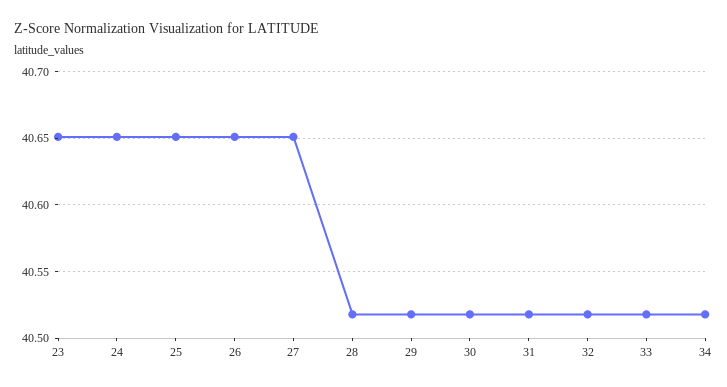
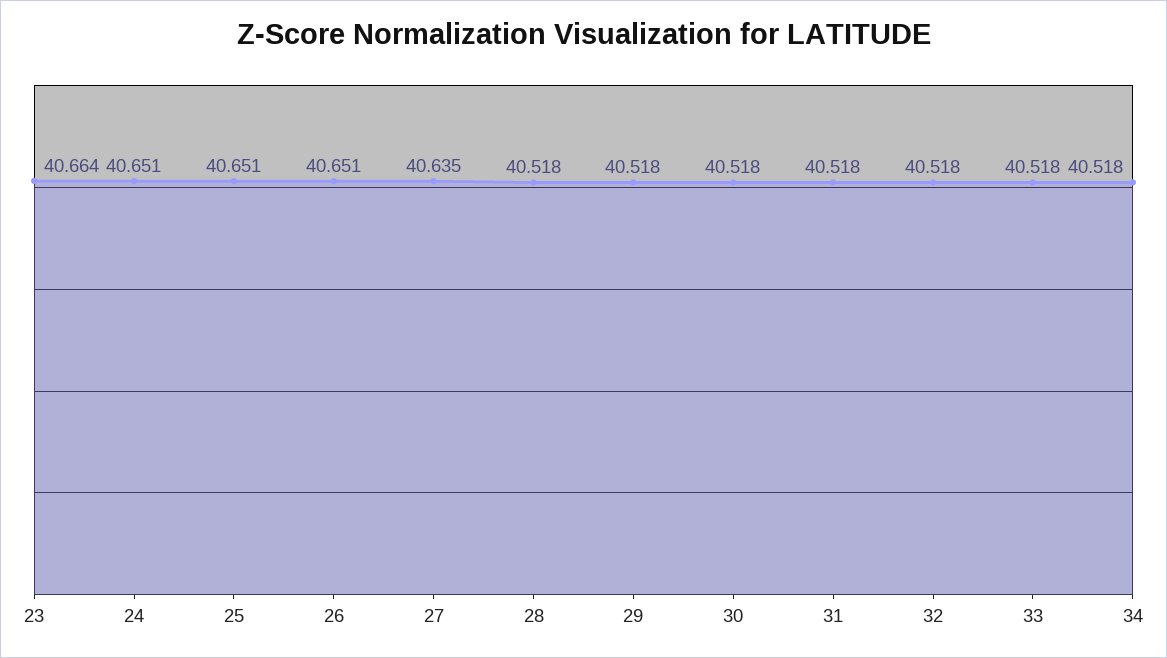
  {
-   "23": 40.65,
+   "23": 40.664,
    "24": 40.651,
    "25": 40.651,
    "26": 40.651,
-   "27": 40.65,
+   "27": 40.635,
    "28": 40.518,
    "29": 40.518,
    "30": 40.518,
    "31": 40.518,
    "32": 40.518,
    "33": 40.518,
    "34": 40.518
  }

